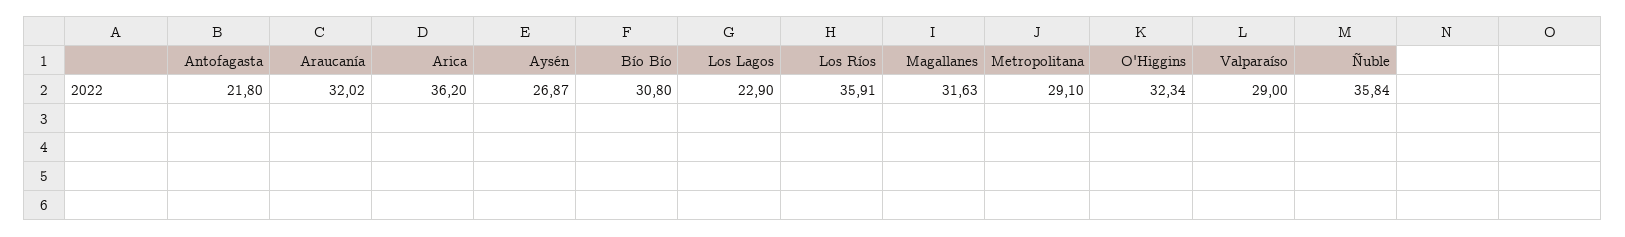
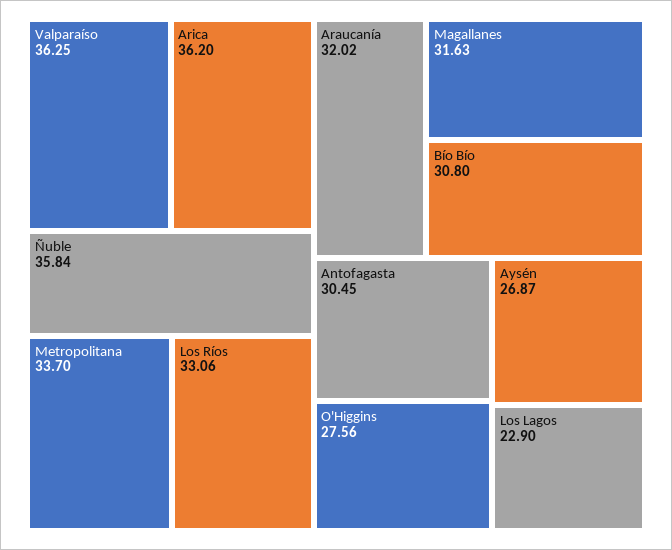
  {
-   "Antofagasta": 21.8,
+   "Antofagasta": 30.45,
    "Araucanía": 32.02,
    "Arica": 36.2,
    "Aysén": 26.87,
    "Bío Bío": 30.8,
    "Los Lagos": 22.9,
-   "Los Ríos": 35.91,
+   "Los Ríos": 33.06,
    "Magallanes": 31.63,
-   "Metropolitana": 29.1,
+   "Metropolitana": 33.7,
-   "O'Higgins": 32.34,
+   "O'Higgins": 27.56,
-   "Valparaíso": 29,
+   "Valparaíso": 36.25,
    "Ñuble": 35.84
  }

